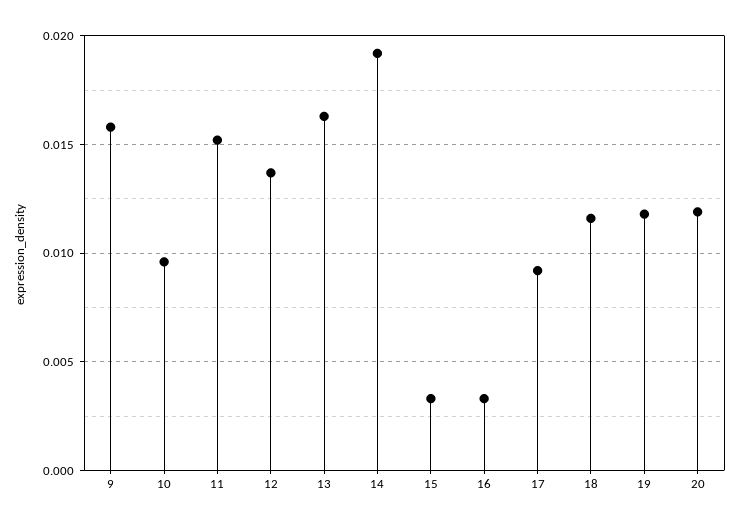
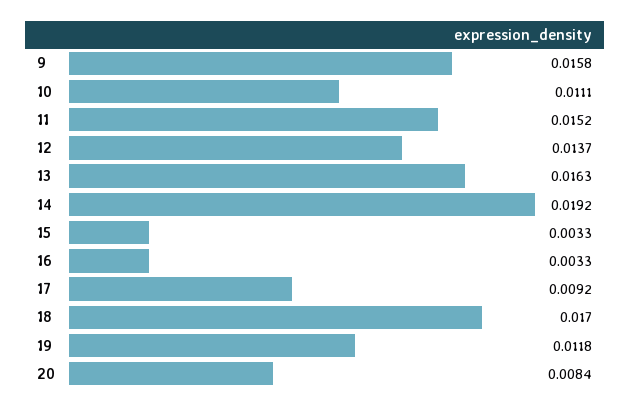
  {
    "9": 0.0158,
-   "10": 0.0095,
+   "10": 0.0111,
    "11": 0.0152,
    "12": 0.0137,
    "13": 0.0163,
    "14": 0.0192,
    "15": 0.0033,
    "16": 0.0033,
    "17": 0.0092,
-   "18": 0.0115,
+   "18": 0.017,
    "19": 0.0118,
-   "20": 0.012
+   "20": 0.0084
  }

